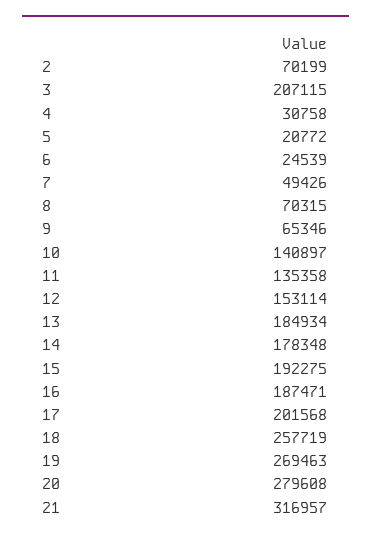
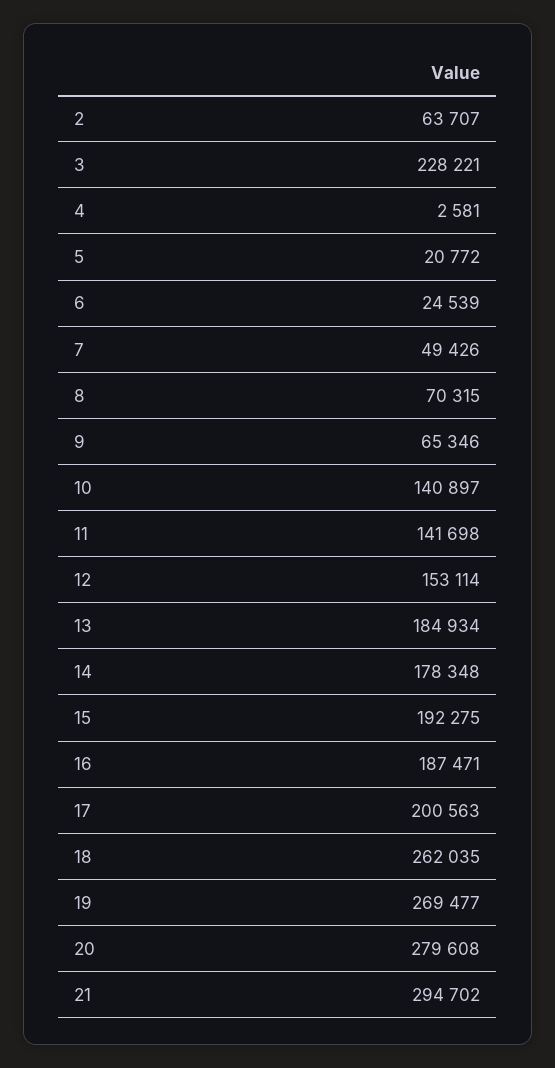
  {
-   "2": 70199,
+   "2": 63707,
-   "3": 207115,
+   "3": 228221,
-   "4": 30758,
+   "4": 2581,
    "5": 20772,
    "6": 24539,
    "7": 49426,
    "8": 70315,
    "9": 65346,
    "10": 140897,
-   "11": 135358,
+   "11": 141698,
    "12": 153114,
    "13": 184934,
    "14": 178348,
    "15": 192275,
    "16": 187471,
-   "17": 201568,
+   "17": 200563,
-   "18": 257719,
+   "18": 262035,
-   "19": 269463,
+   "19": 269477,
    "20": 279608,
-   "21": 316957
+   "21": 294702
  }

